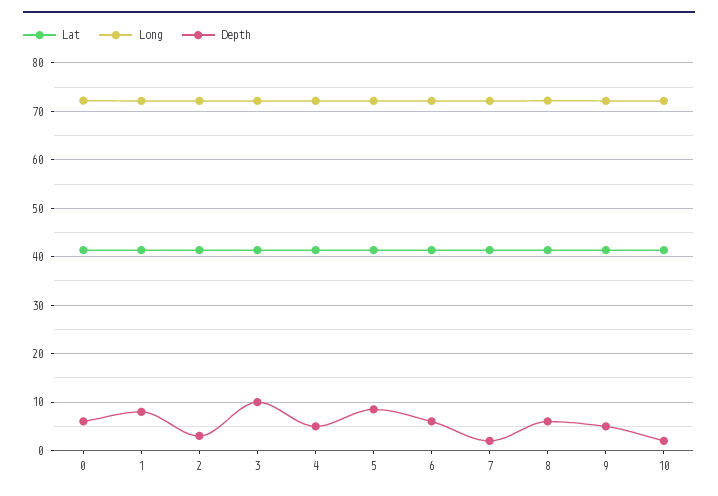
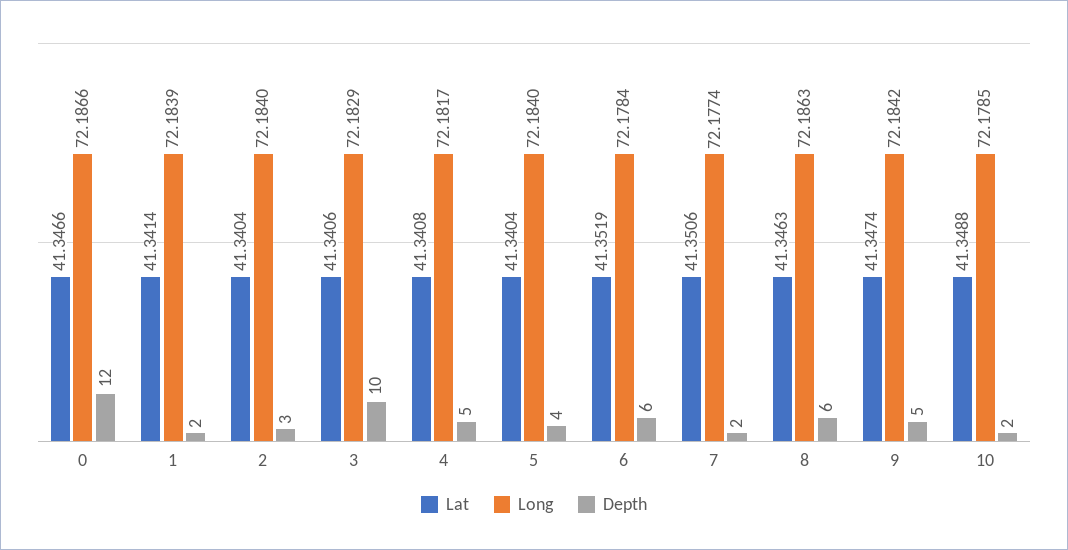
  {
    "Lat": {
      "0": 41.3466,
      "1": 41.3414,
      "2": 41.3404,
      "3": 41.3406,
      "4": 41.3408,
      "5": 41.3404,
      "6": 41.3519,
      "7": 41.3506,
      "8": 41.3463,
      "9": 41.3474,
      "10": 41.3488
    },
    "Long": {
      "0": 72.1866,
      "1": 72.1839,
      "2": 72.184,
      "3": 72.1829,
      "4": 72.1817,
      "5": 72.184,
      "6": 72.1784,
      "7": 72.1774,
      "8": 72.1863,
      "9": 72.1842,
      "10": 72.1785
    },
    "Depth": {
-     "0": 6,
+     "0": 12,
-     "1": 8,
+     "1": 2,
      "2": 3,
      "3": 10,
      "4": 5,
-     "5": 8,
+     "5": 4,
      "6": 6,
      "7": 2,
      "8": 6,
      "9": 5,
      "10": 2
    }
  }

